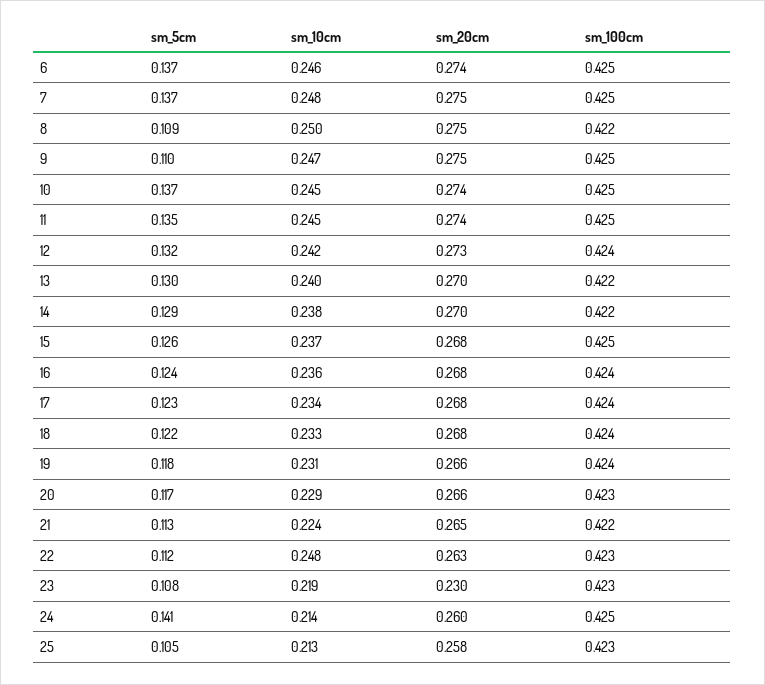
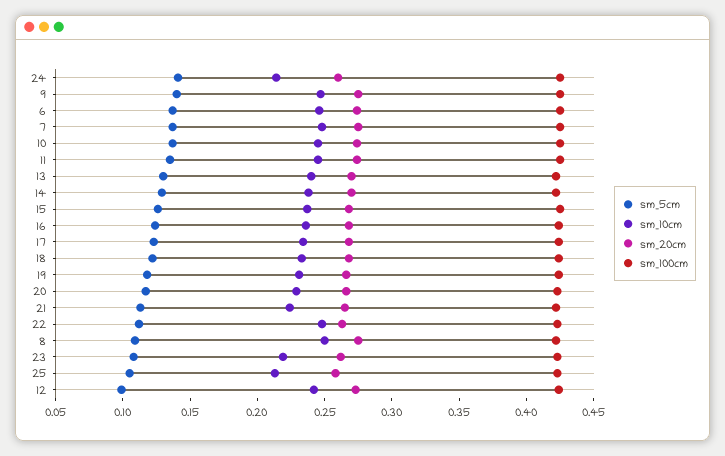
  {
    "sm_5cm": {
      "6": 0.137,
      "7": 0.137,
      "8": 0.109,
-     "9": 0.11,
+     "9": 0.14,
      "10": 0.137,
      "11": 0.135,
-     "12": 0.132,
+     "12": 0.1,
      "13": 0.13,
      "14": 0.129,
      "15": 0.126,
      "16": 0.124,
      "17": 0.123,
      "18": 0.122,
      "19": 0.118,
      "20": 0.117,
      "21": 0.113,
      "22": 0.112,
      "23": 0.108,
      "24": 0.141,
      "25": 0.105
    },
    "sm_10cm": {
      "6": 0.246,
      "7": 0.248,
      "8": 0.25,
      "9": 0.247,
      "10": 0.245,
      "11": 0.245,
      "12": 0.242,
      "13": 0.24,
      "14": 0.238,
      "15": 0.237,
      "16": 0.236,
      "17": 0.234,
      "18": 0.233,
      "19": 0.231,
      "20": 0.229,
      "21": 0.224,
      "22": 0.248,
      "23": 0.219,
      "24": 0.214,
      "25": 0.213
    },
    "sm_20cm": {
      "6": 0.274,
      "7": 0.275,
      "8": 0.275,
      "9": 0.275,
      "10": 0.274,
      "11": 0.274,
      "12": 0.273,
      "13": 0.27,
      "14": 0.27,
      "15": 0.268,
      "16": 0.268,
      "17": 0.268,
      "18": 0.268,
      "19": 0.266,
      "20": 0.266,
      "21": 0.265,
      "22": 0.263,
-     "23": 0.23,
+     "23": 0.26,
      "24": 0.26,
      "25": 0.258
    },
    "sm_100cm": {
      "6": 0.425,
      "7": 0.425,
      "8": 0.422,
      "9": 0.425,
      "10": 0.425,
      "11": 0.425,
      "12": 0.424,
      "13": 0.422,
      "14": 0.422,
      "15": 0.425,
      "16": 0.424,
      "17": 0.424,
      "18": 0.424,
      "19": 0.424,
      "20": 0.423,
      "21": 0.422,
      "22": 0.423,
      "23": 0.423,
      "24": 0.425,
      "25": 0.423
    }
  }

